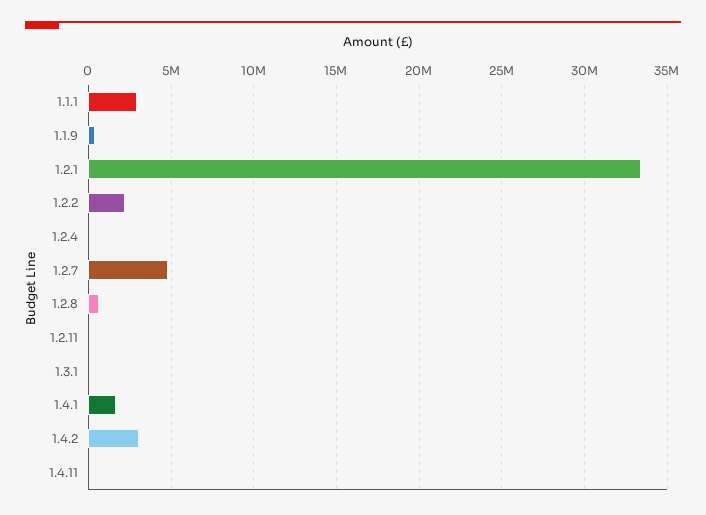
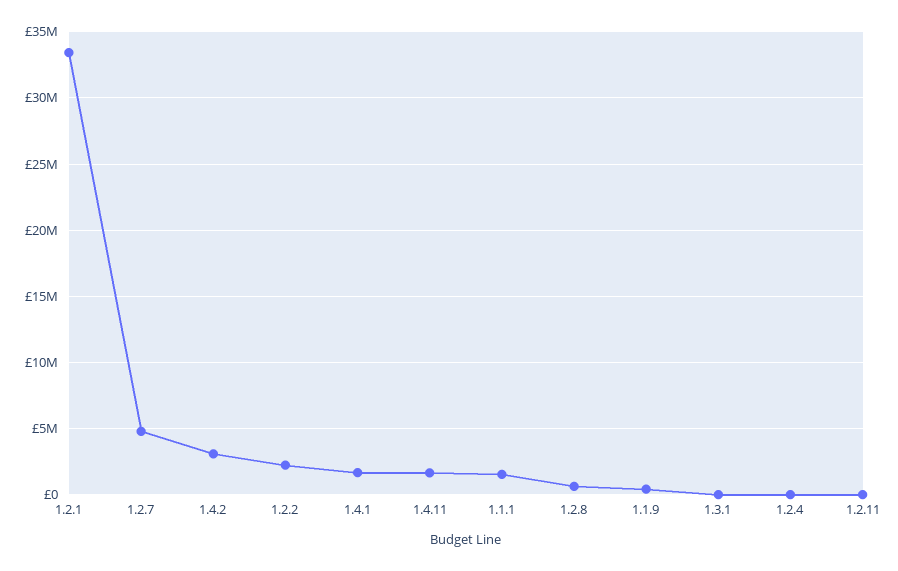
  {
-   "1.1.1": 3000000,
+   "1.1.1": 1500000,
    "1.1.9": 500000,
    "1.2.1": 33500000,
    "1.2.2": 2000000,
    "1.2.4": 0,
    "1.2.7": 5000000,
    "1.2.8": 500000,
    "1.2.11": 0,
    "1.3.1": 0,
    "1.4.1": 1500000,
    "1.4.2": 3000000,
-   "1.4.11": 0
+   "1.4.11": 1500000
  }

